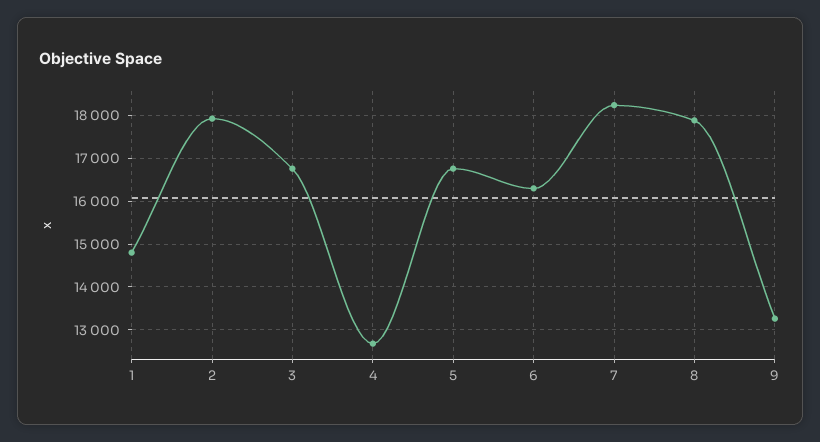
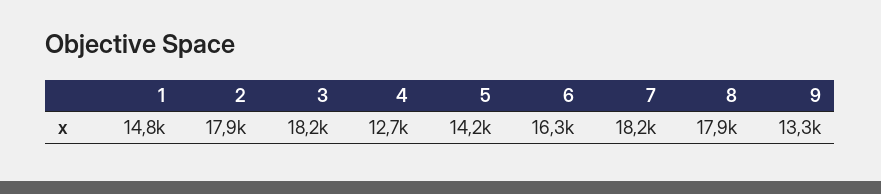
  {
    "1": 14800,
    "2": 17900,
-   "3": 16800,
+   "3": 18200,
    "4": 12700,
-   "5": 16800,
+   "5": 14200,
    "6": 16300,
    "7": 18200,
    "8": 17900,
    "9": 13300
  }

